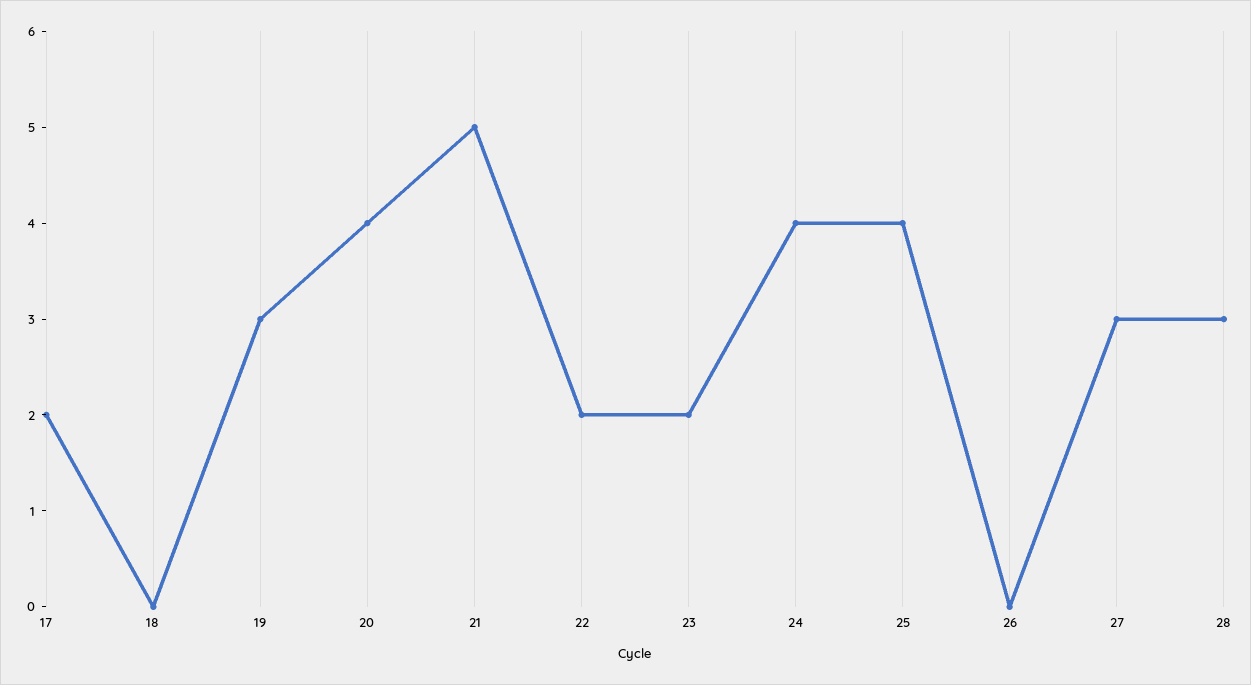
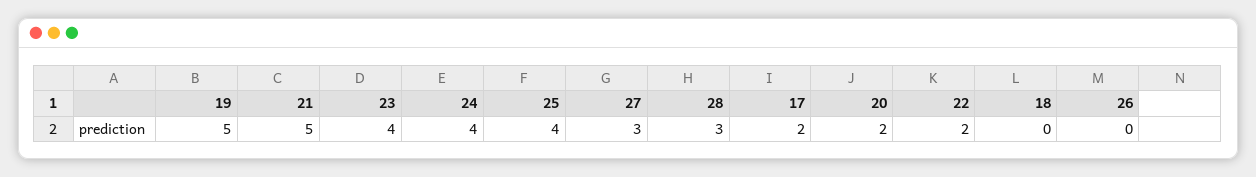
  {
    "17": 2,
    "18": 0,
-   "19": 3,
+   "19": 5,
-   "20": 4,
+   "20": 2,
    "21": 5,
    "22": 2,
-   "23": 2,
+   "23": 4,
    "24": 4,
    "25": 4,
    "26": 0,
    "27": 3,
    "28": 3
  }

